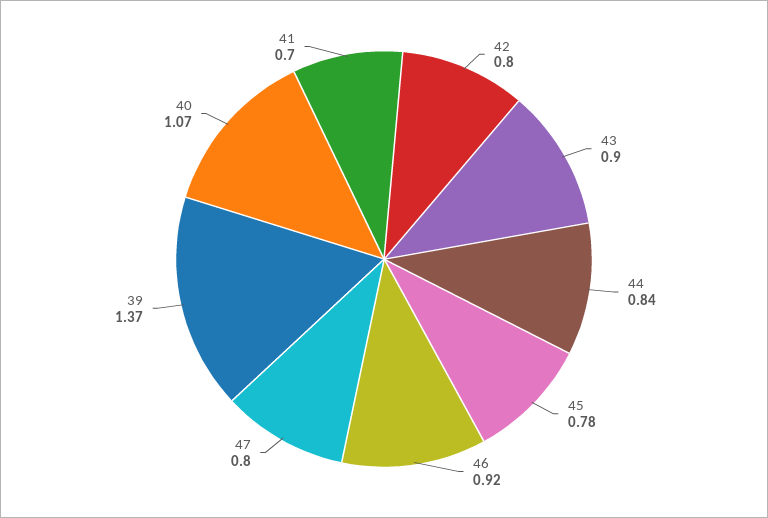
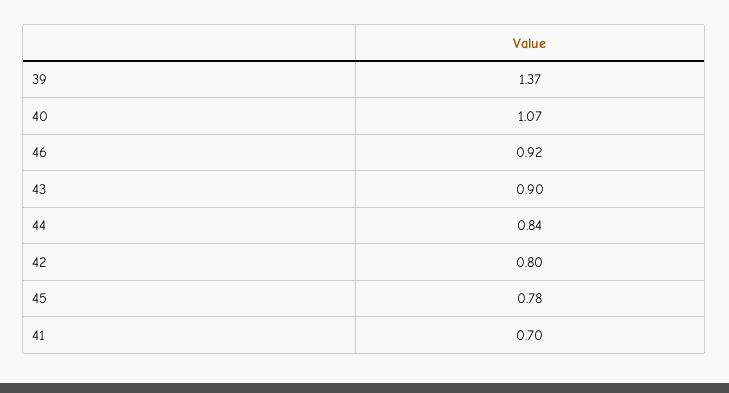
  {
    "42": 0.8,
    "43": 0.9,
    "44": 0.84,
    "45": 0.78,
    "46": 0.92,
-   "47": 0.8,
    "39": 1.37,
    "40": 1.07,
    "41": 0.7
  }

